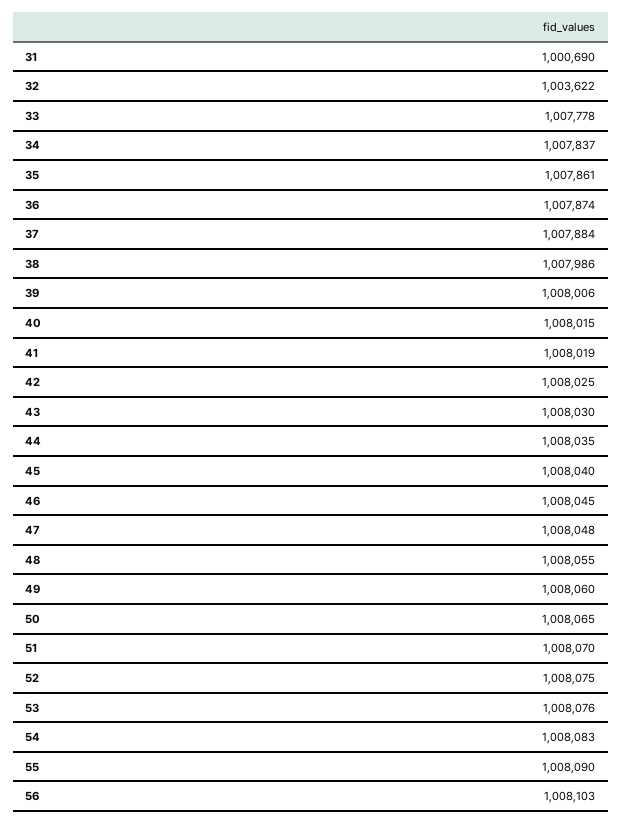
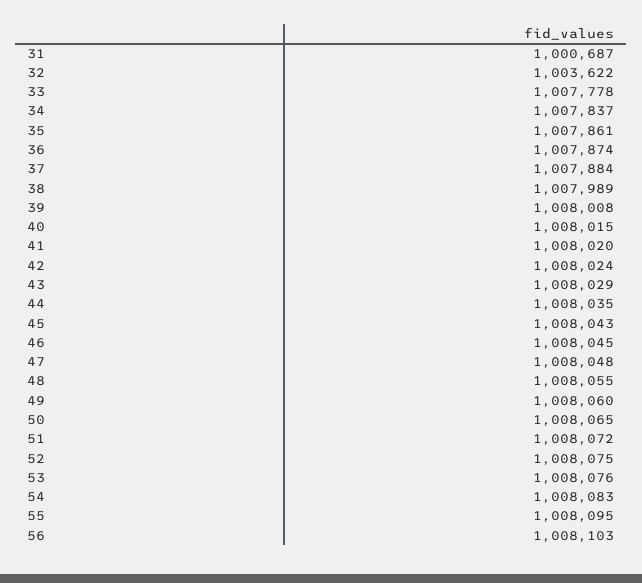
  {
-   "31": 1000690,
+   "31": 1000687,
    "32": 1003622,
    "33": 1007778,
    "34": 1007837,
    "35": 1007861,
    "36": 1007874,
    "37": 1007884,
-   "38": 1007986,
+   "38": 1007989,
-   "39": 1008006,
+   "39": 1008008,
    "40": 1008015,
-   "41": 1008019,
+   "41": 1008020,
-   "42": 1008025,
+   "42": 1008024,
-   "43": 1008030,
+   "43": 1008029,
    "44": 1008035,
-   "45": 1008040,
+   "45": 1008043,
    "46": 1008045,
    "47": 1008048,
    "48": 1008055,
    "49": 1008060,
    "50": 1008065,
-   "51": 1008070,
+   "51": 1008072,
    "52": 1008075,
    "53": 1008076,
    "54": 1008083,
-   "55": 1008090,
+   "55": 1008095,
    "56": 1008103
  }

